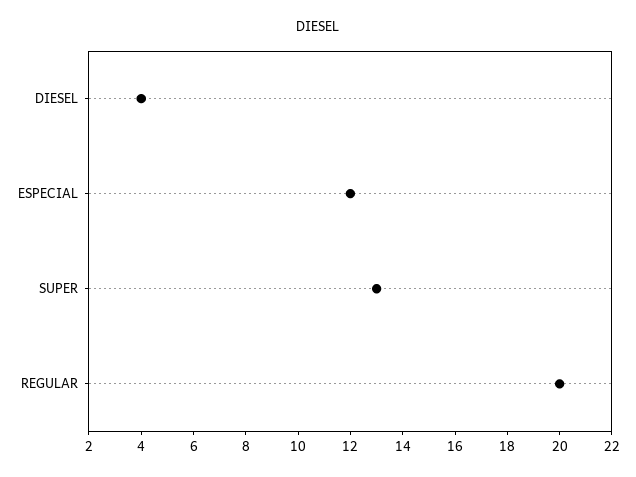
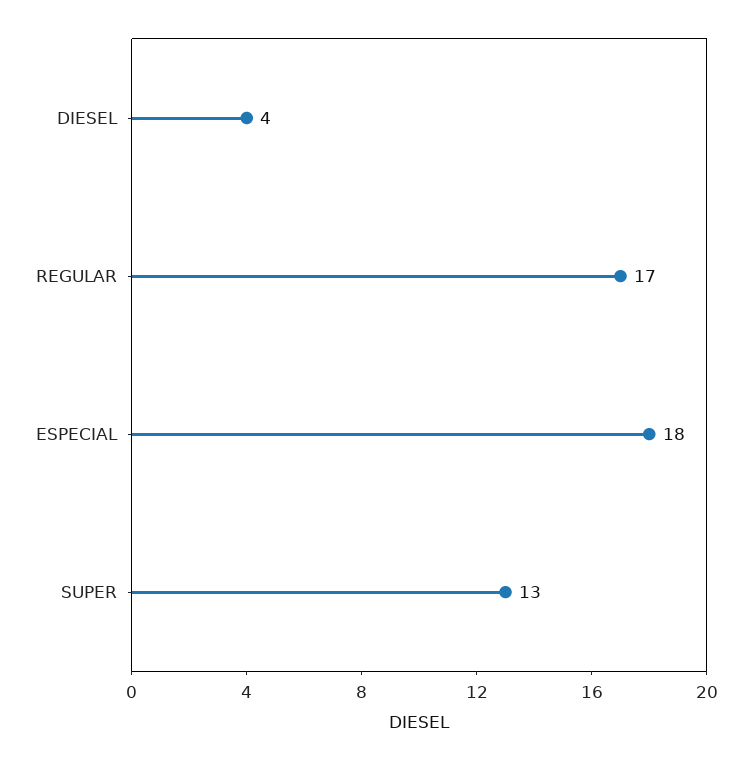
  {
    "DIESEL": 4,
-   "ESPECIAL": 12,
+   "ESPECIAL": 18,
    "SUPER": 13,
-   "REGULAR": 20
+   "REGULAR": 17
  }

